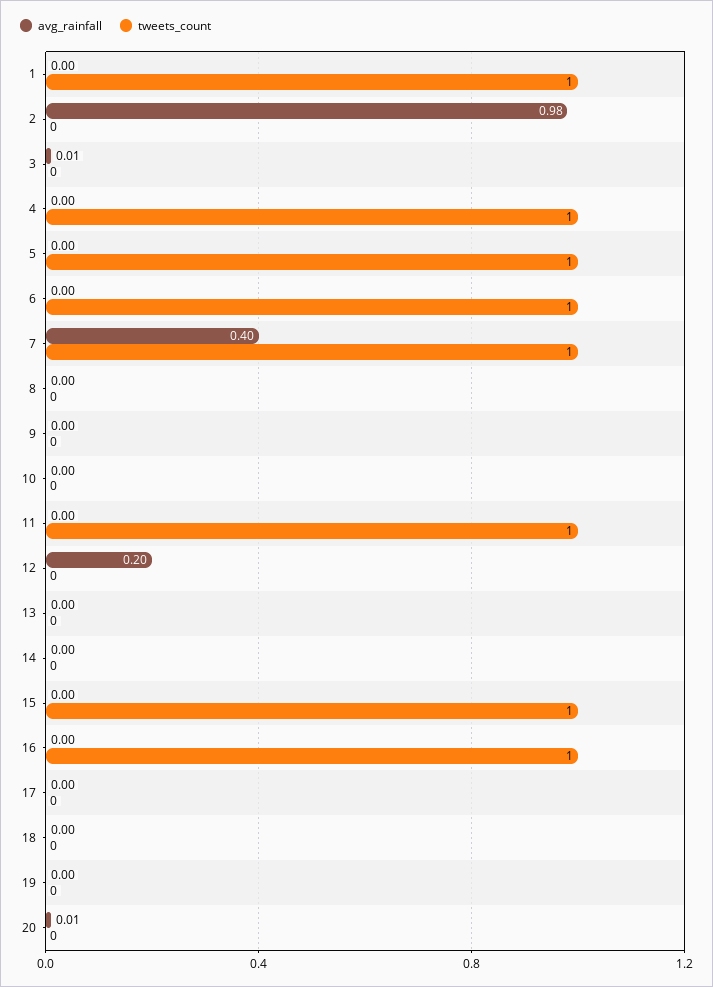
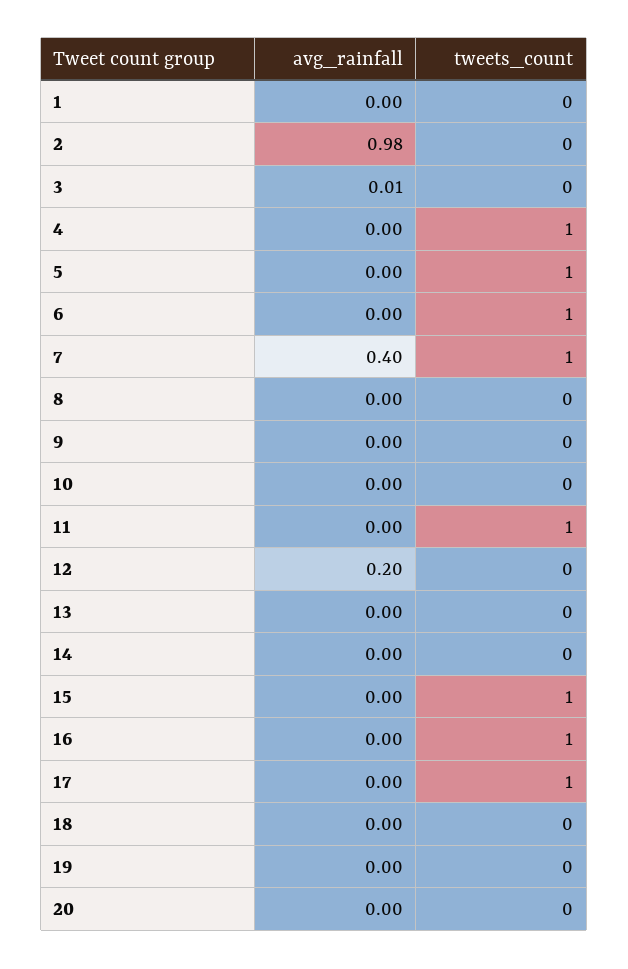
  {
    "avg_rainfall": {
      "1": 0,
      "2": 0.98,
      "3": 0.01,
      "4": 0,
      "5": 0,
      "6": 0,
      "7": 0.4,
      "8": 0,
      "9": 0,
      "10": 0,
      "11": 0,
      "12": 0.2,
      "13": 0,
      "14": 0,
      "15": 0,
      "16": 0,
      "17": 0,
      "18": 0,
      "19": 0,
-     "20": 0.01
+     "20": 0
    },
    "tweets_count": {
-     "1": 1,
+     "1": 0,
      "2": 0,
      "3": 0,
      "4": 1,
      "5": 1,
      "6": 1,
      "7": 1,
      "8": 0,
      "9": 0,
      "10": 0,
      "11": 1,
      "12": 0,
      "13": 0,
      "14": 0,
      "15": 1,
      "16": 1,
-     "17": 0,
+     "17": 1,
      "18": 0,
      "19": 0,
      "20": 0
    }
  }

